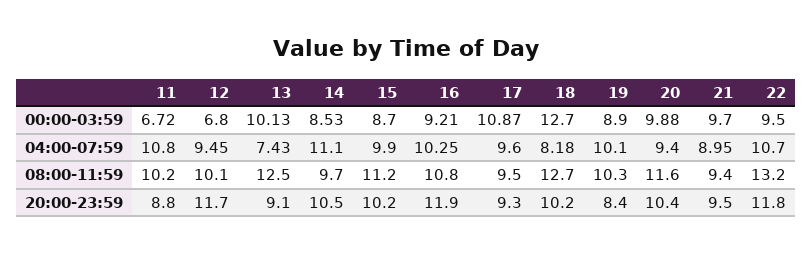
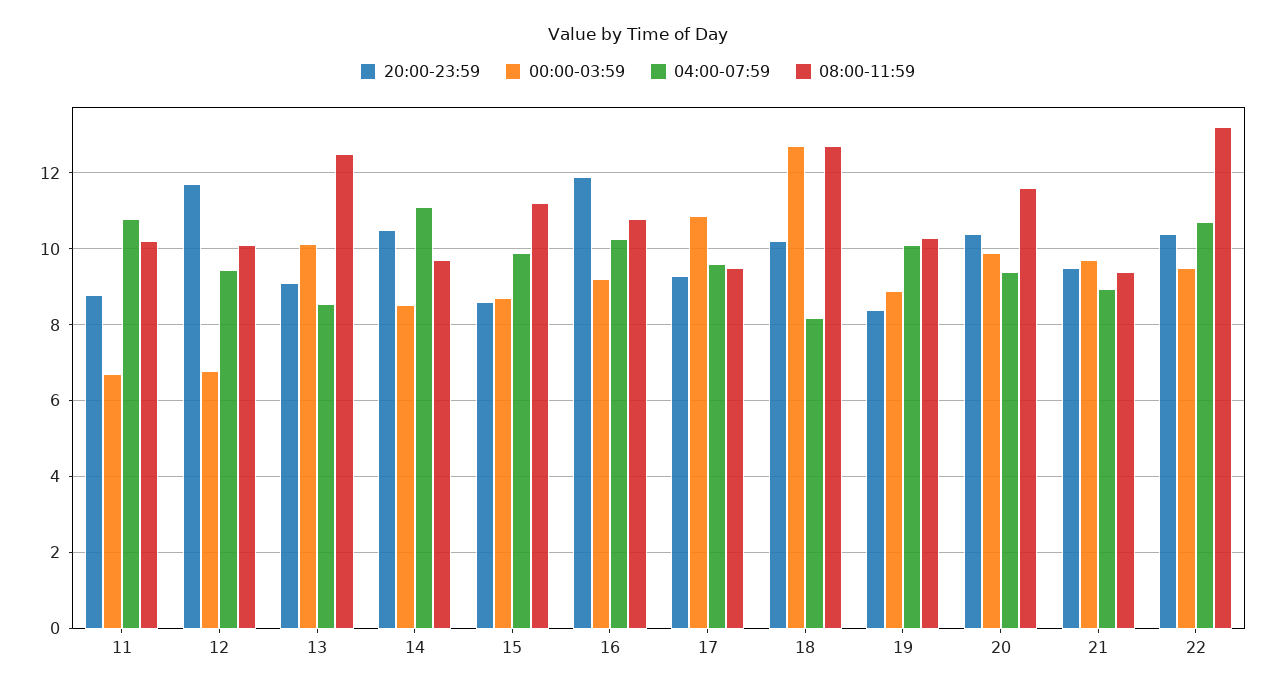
  {
    "00:00-03:59": {
      "11": 6.72,
      "12": 6.8,
      "13": 10.13,
      "14": 8.53,
      "15": 8.7,
      "16": 9.21,
      "17": 10.87,
      "18": 12.7,
      "19": 8.9,
      "20": 9.88,
      "21": 9.7,
      "22": 9.5
    },
    "04:00-07:59": {
      "11": 10.8,
      "12": 9.45,
-     "13": 7.43,
+     "13": 8.6,
      "14": 11.1,
      "15": 9.9,
      "16": 10.25,
      "17": 9.6,
      "18": 8.18,
      "19": 10.1,
      "20": 9.4,
      "21": 8.95,
      "22": 10.7
    },
    "08:00-11:59": {
      "11": 10.2,
      "12": 10.1,
      "13": 12.5,
      "14": 9.7,
      "15": 11.2,
      "16": 10.8,
      "17": 9.5,
      "18": 12.7,
      "19": 10.3,
      "20": 11.6,
      "21": 9.4,
      "22": 13.2
    },
    "20:00-23:59": {
      "11": 8.8,
      "12": 11.7,
      "13": 9.1,
      "14": 10.5,
-     "15": 10.2,
+     "15": 8.6,
      "16": 11.9,
      "17": 9.3,
      "18": 10.2,
      "19": 8.4,
      "20": 10.4,
      "21": 9.5,
-     "22": 11.8
+     "22": 10.4
    }
  }

